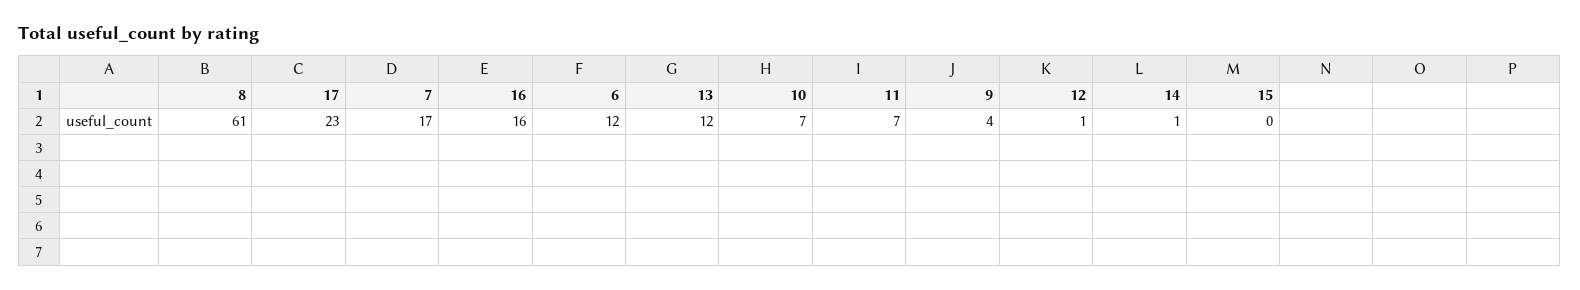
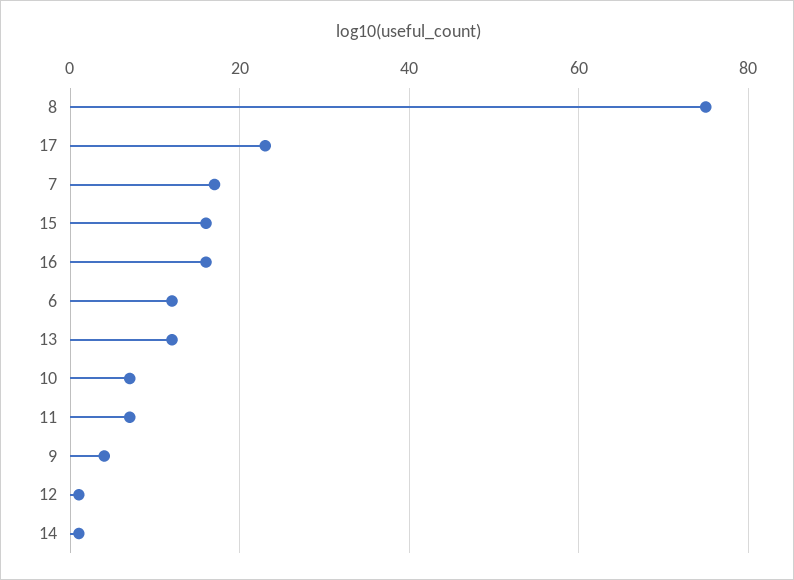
  {
-   "8": 61,
+   "8": 75,
    "17": 23,
    "7": 17,
    "16": 16,
    "6": 12,
    "13": 12,
    "10": 7,
    "11": 7,
    "9": 4,
    "12": 1,
    "14": 1,
-   "15": 0
+   "15": 15
  }

